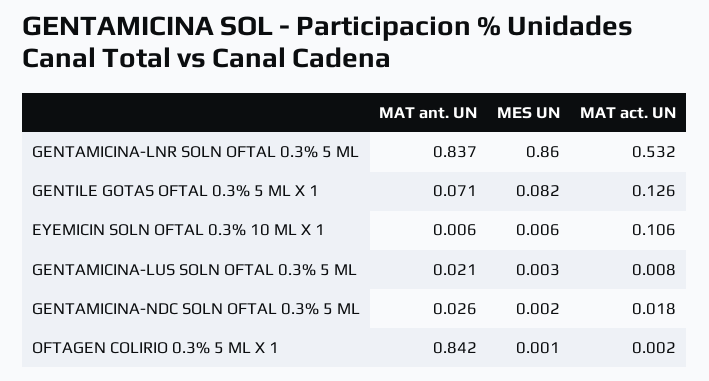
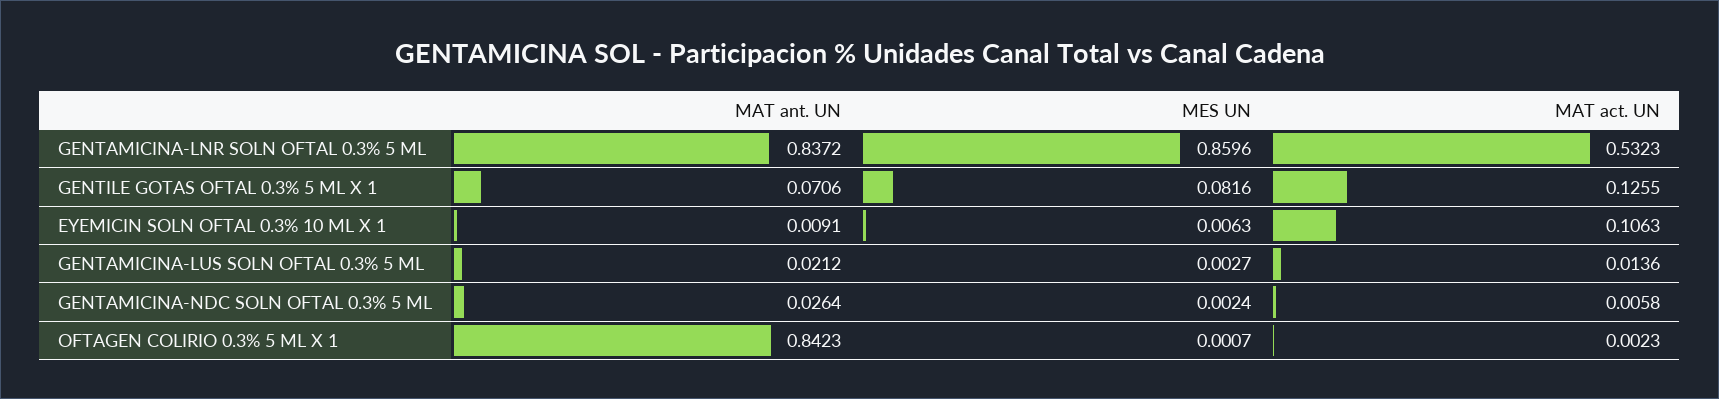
  {
    "MAT ant. UN": {
      "GENTAMICINA-LNR SOLN OFTAL 0.3% 5 ML": 0.8372,
      "GENTILE GOTAS OFTAL 0.3% 5 ML X 1": 0.0706,
-     "EYEMICIN SOLN OFTAL 0.3% 10 ML X 1": 0.006,
+     "EYEMICIN SOLN OFTAL 0.3% 10 ML X 1": 0.0091,
      "GENTAMICINA-LUS SOLN OFTAL 0.3% 5 ML": 0.0212,
      "GENTAMICINA-NDC SOLN OFTAL 0.3% 5 ML": 0.0264,
      "OFTAGEN COLIRIO 0.3% 5 ML X 1": 0.8423
    },
    "MES UN": {
      "GENTAMICINA-LNR SOLN OFTAL 0.3% 5 ML": 0.8596,
      "GENTILE GOTAS OFTAL 0.3% 5 ML X 1": 0.0816,
      "EYEMICIN SOLN OFTAL 0.3% 10 ML X 1": 0.0063,
      "GENTAMICINA-LUS SOLN OFTAL 0.3% 5 ML": 0.0027,
      "GENTAMICINA-NDC SOLN OFTAL 0.3% 5 ML": 0.0024,
      "OFTAGEN COLIRIO 0.3% 5 ML X 1": 0.0007
    },
    "MAT act. UN": {
      "GENTAMICINA-LNR SOLN OFTAL 0.3% 5 ML": 0.5323,
      "GENTILE GOTAS OFTAL 0.3% 5 ML X 1": 0.1255,
      "EYEMICIN SOLN OFTAL 0.3% 10 ML X 1": 0.1063,
-     "GENTAMICINA-LUS SOLN OFTAL 0.3% 5 ML": 0.008,
+     "GENTAMICINA-LUS SOLN OFTAL 0.3% 5 ML": 0.0136,
-     "GENTAMICINA-NDC SOLN OFTAL 0.3% 5 ML": 0.018,
+     "GENTAMICINA-NDC SOLN OFTAL 0.3% 5 ML": 0.0058,
      "OFTAGEN COLIRIO 0.3% 5 ML X 1": 0.0023
    }
  }

